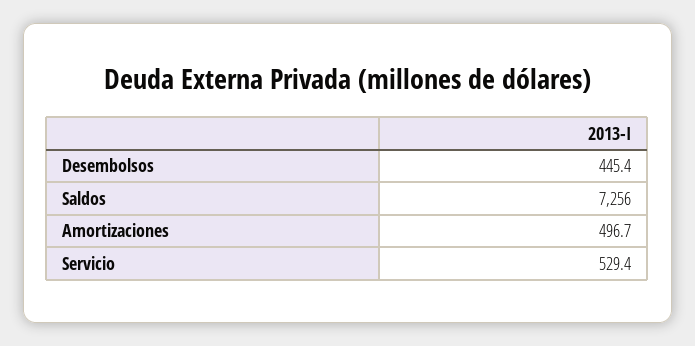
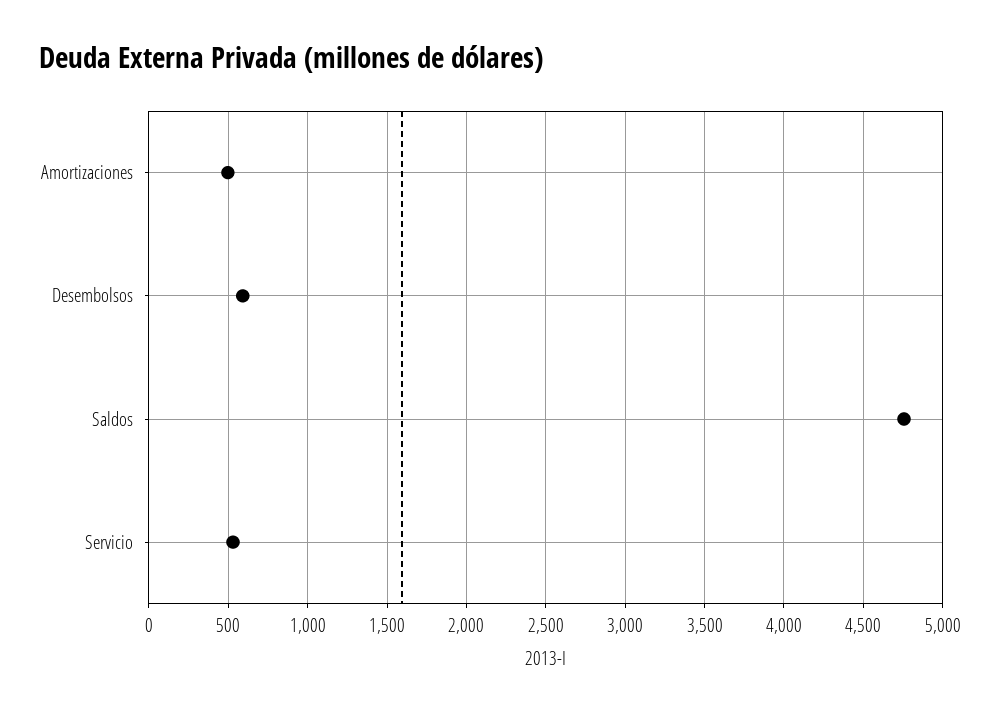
  {
-   "Desembolsos": 445.4,
+   "Desembolsos": 600,
-   "Saldos": 7256,
+   "Saldos": 4750,
    "Amortizaciones": 496.7,
    "Servicio": 529.4
  }

